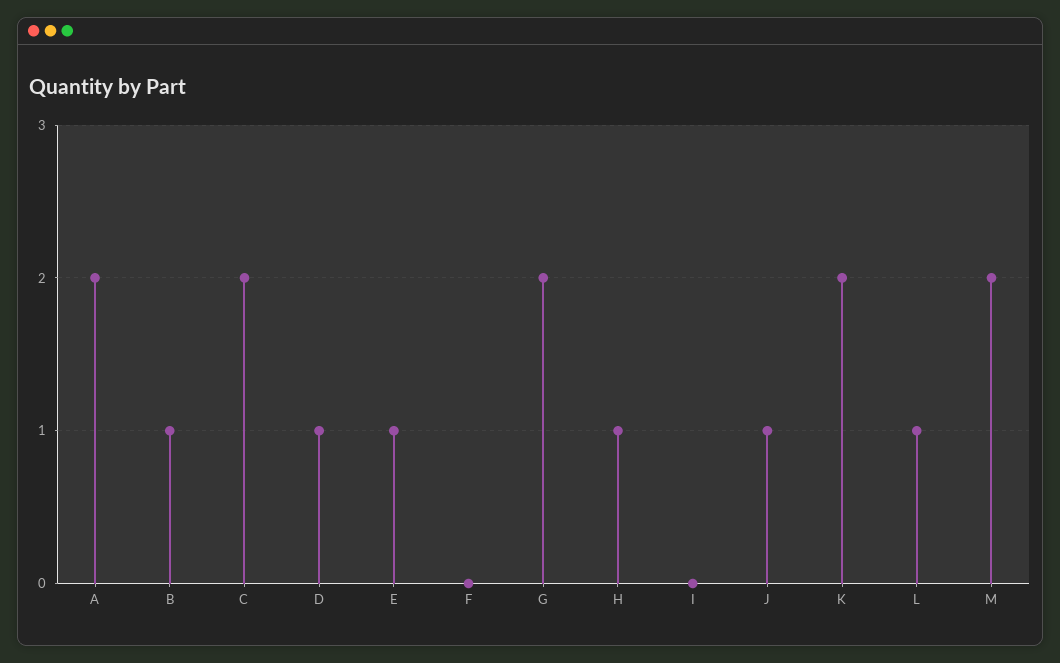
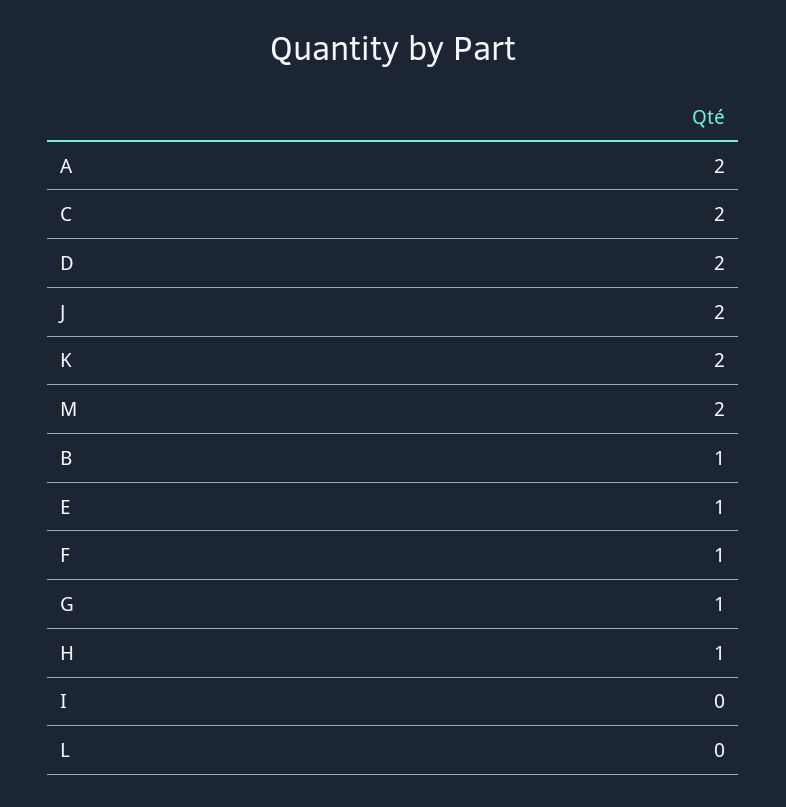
  {
    "A": 2,
    "B": 1,
    "C": 2,
-   "D": 1,
+   "D": 2,
    "E": 1,
-   "F": 0,
+   "F": 1,
-   "G": 2,
+   "G": 1,
    "H": 1,
    "I": 0,
-   "J": 1,
+   "J": 2,
    "K": 2,
-   "L": 1,
+   "L": 0,
    "M": 2
  }

